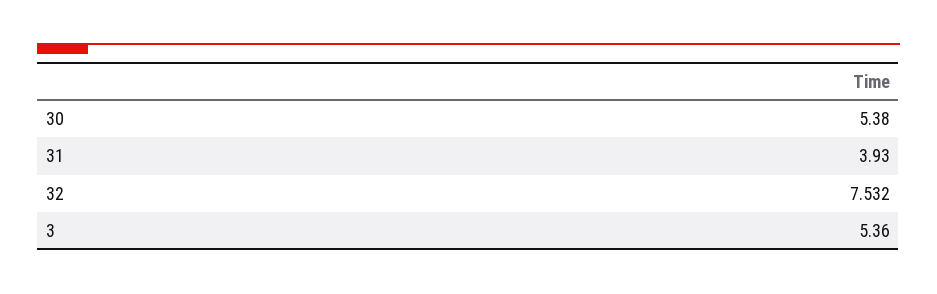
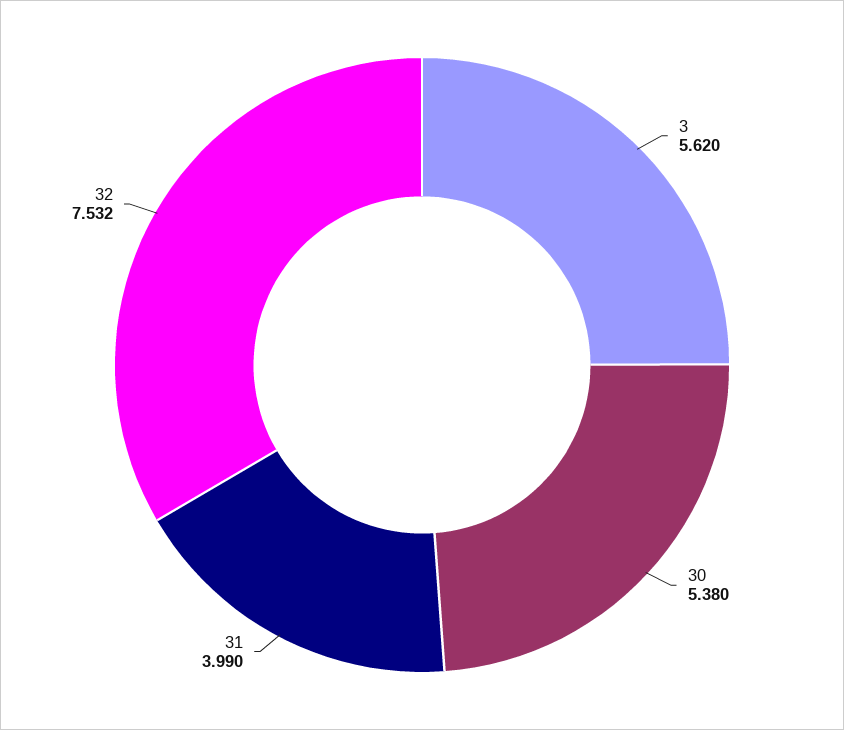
  {
    "30": 5.38,
-   "31": 3.93,
+   "31": 3.99,
    "32": 7.532,
-   "3": 5.36
+   "3": 5.62
  }

